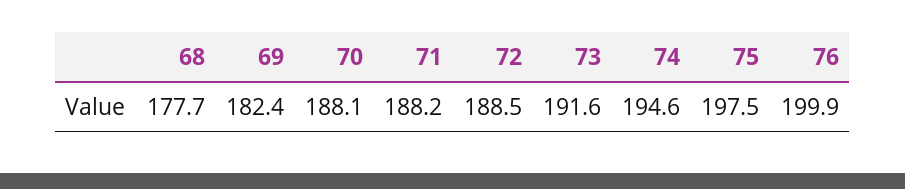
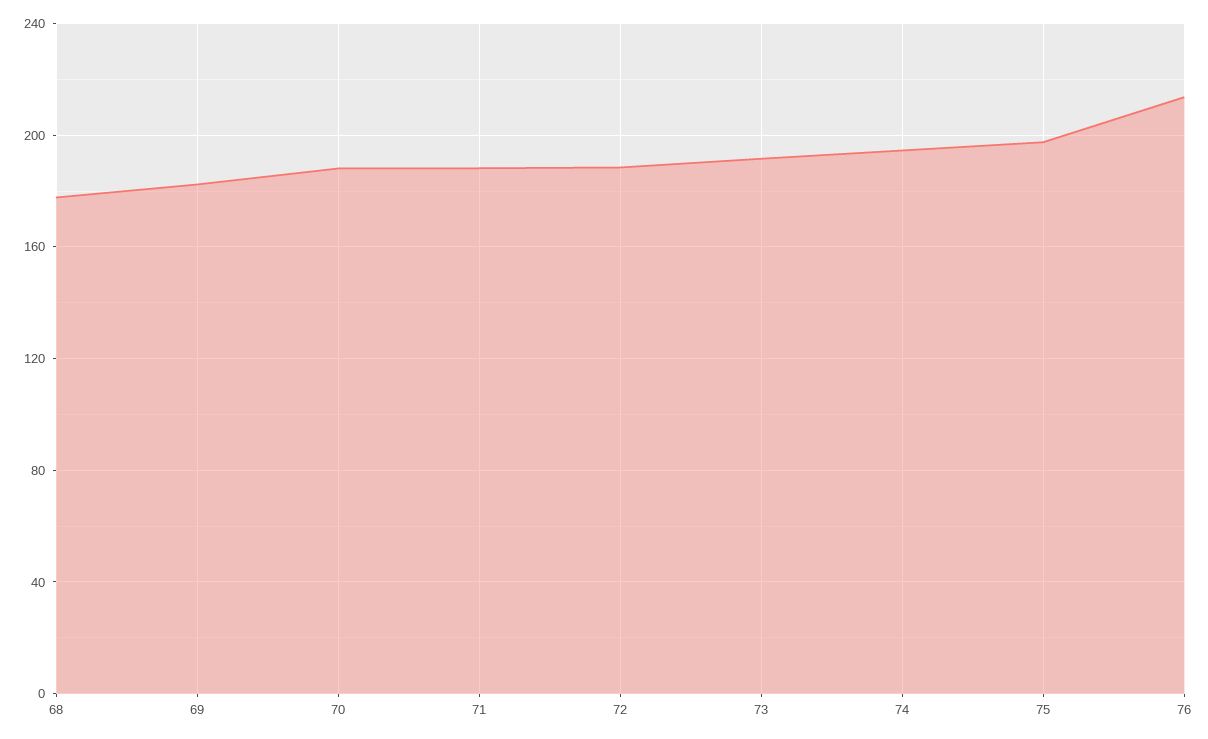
  {
    "68": 177.7,
    "69": 182.4,
    "70": 188.1,
    "71": 188.2,
    "72": 188.5,
    "73": 191.6,
    "74": 194.6,
    "75": 197.5,
-   "76": 199.9
+   "76": 215
  }

